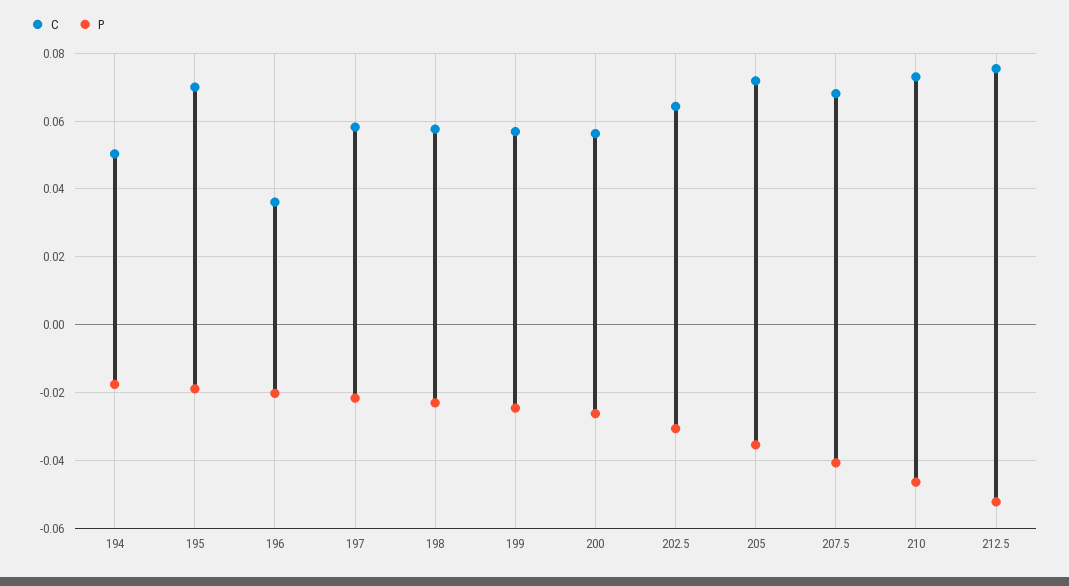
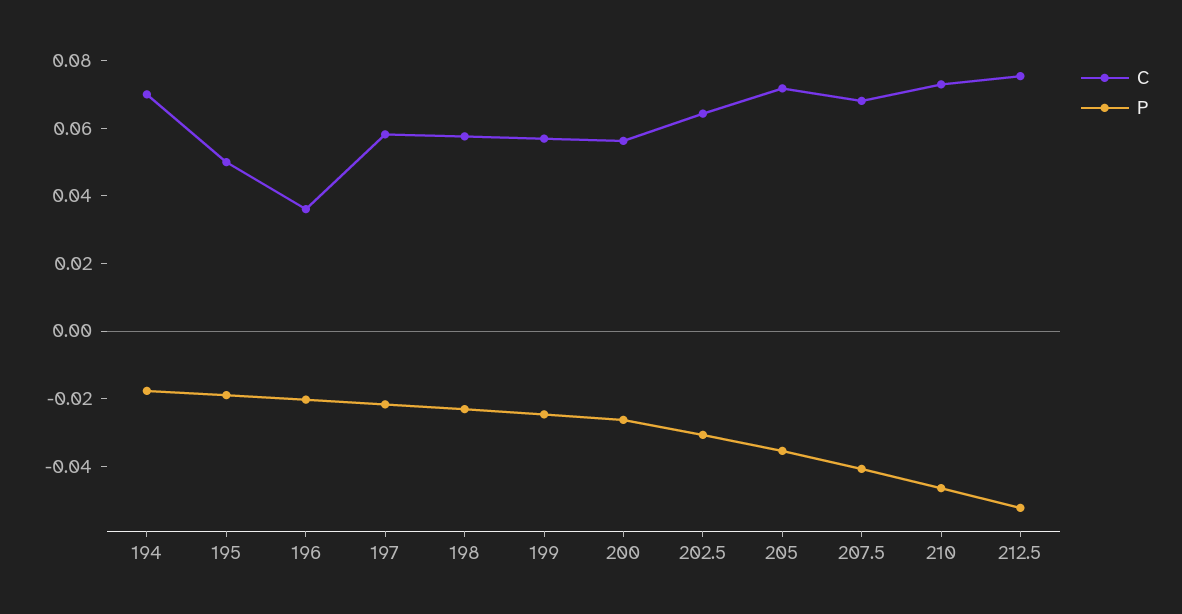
  {
    "C": {
-     "194": 0.05,
+     "194": 0.07,
-     "195": 0.07,
+     "195": 0.05,
      "196": 0.036,
      "197": 0.058,
      "198": 0.058,
      "199": 0.056,
      "200": 0.056,
      "202.5": 0.064,
      "205": 0.072,
      "207.5": 0.068,
      "210": 0.074,
      "212.5": 0.076
    },
    "P": {
      "194": -0.018,
      "195": -0.018,
      "196": -0.02,
      "197": -0.022,
      "198": -0.024,
      "199": -0.024,
      "200": -0.026,
      "202.5": -0.03,
      "205": -0.036,
      "207.5": -0.04,
      "210": -0.046,
      "212.5": -0.052
    }
  }

